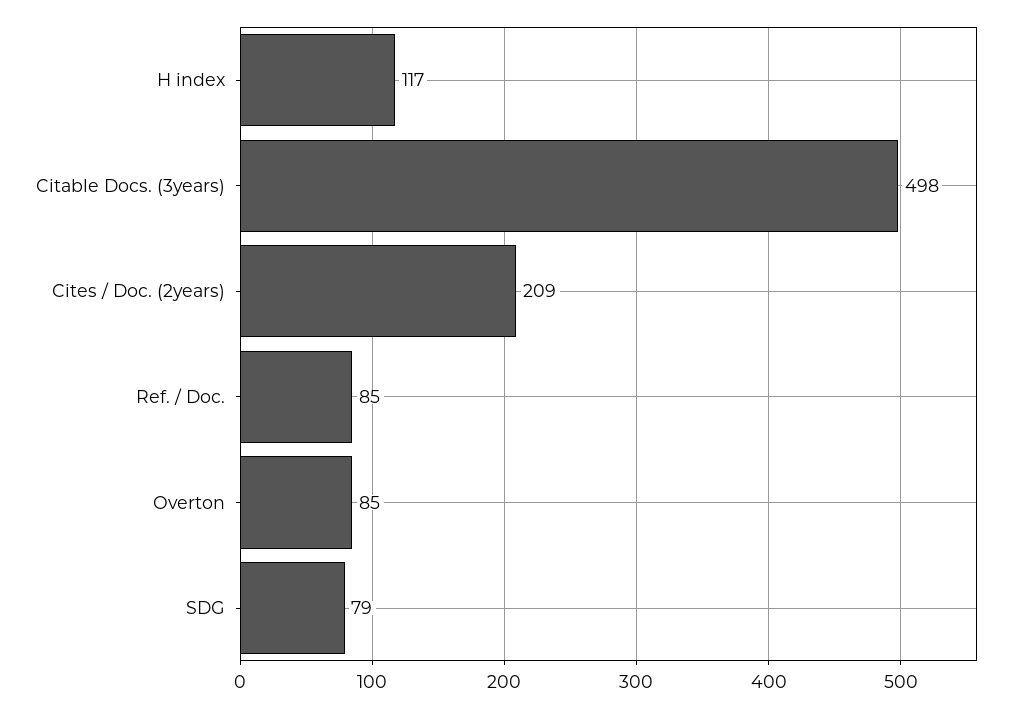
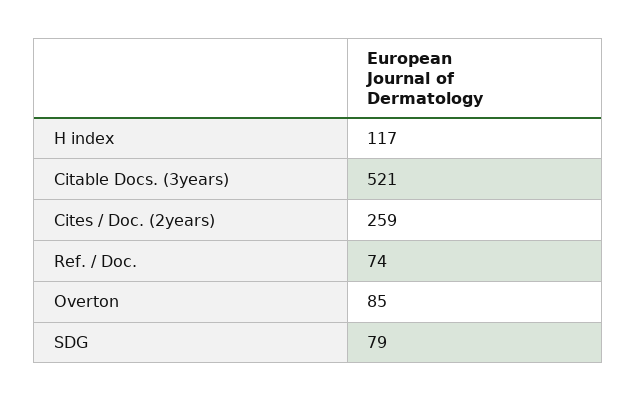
  {
    "H index": 117,
-   "Citable Docs. (3years)": 498,
+   "Citable Docs. (3years)": 521,
-   "Cites / Doc. (2years)": 209,
+   "Cites / Doc. (2years)": 259,
-   "Ref. / Doc.": 85,
+   "Ref. / Doc.": 74,
    "Overton": 85,
    "SDG": 79
  }

